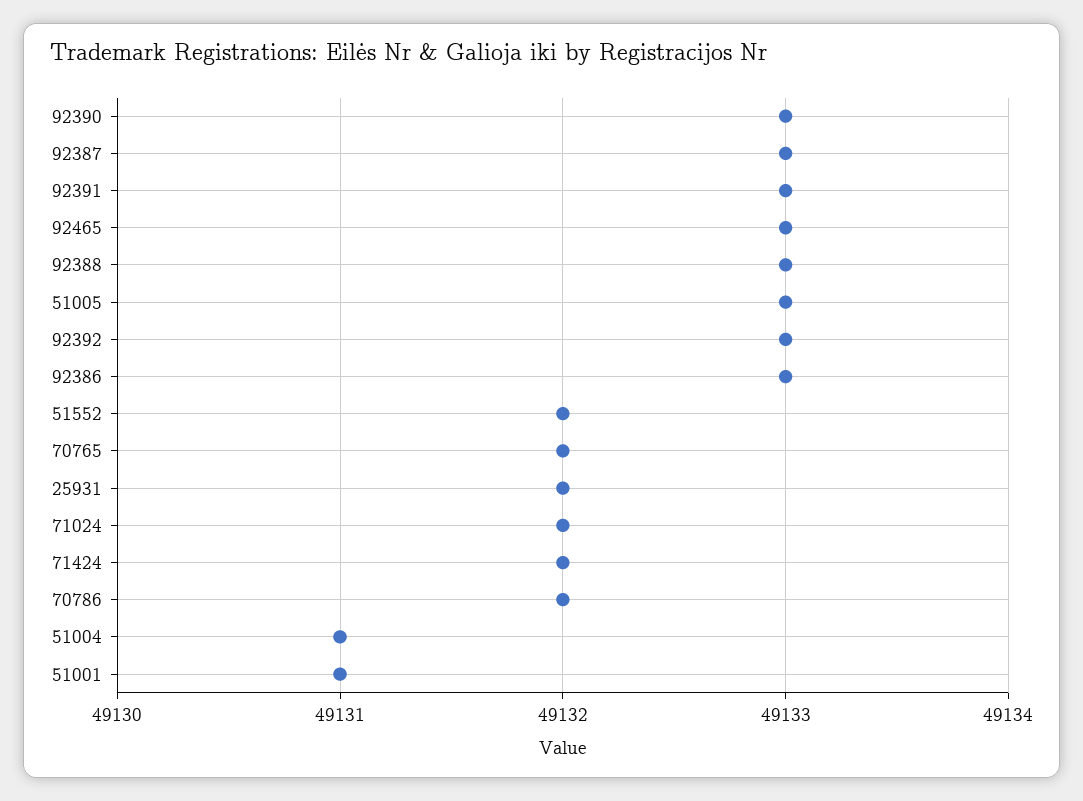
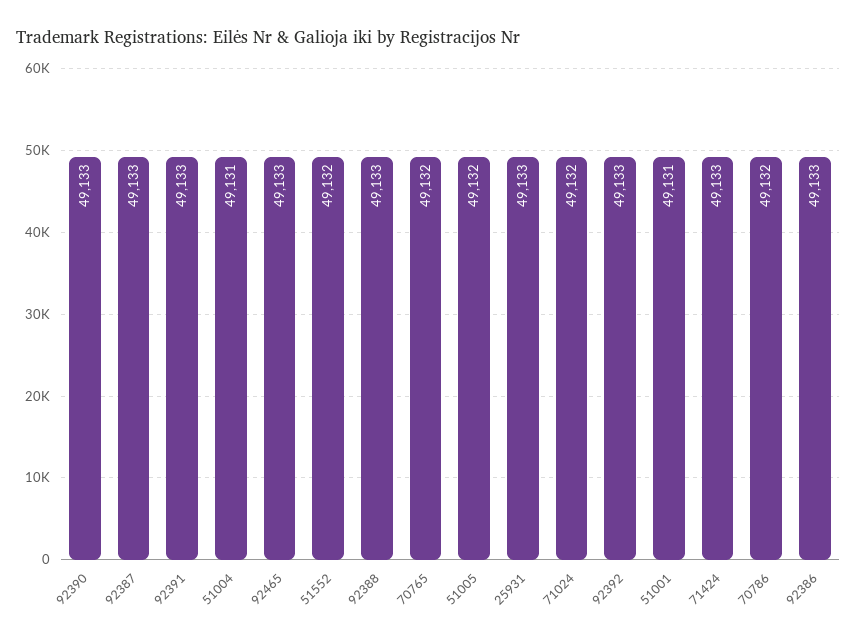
  {
    "92390": 49133,
    "92387": 49133,
    "92391": 49133,
    "92465": 49133,
    "92388": 49133,
-   "51005": 49133,
+   "51005": 49132,
    "92392": 49133,
    "92386": 49133,
    "51552": 49132,
    "70765": 49132,
-   "25931": 49132,
+   "25931": 49133,
    "71024": 49132,
-   "71424": 49132,
+   "71424": 49133,
    "70786": 49132,
    "51004": 49131,
    "51001": 49131
  }

